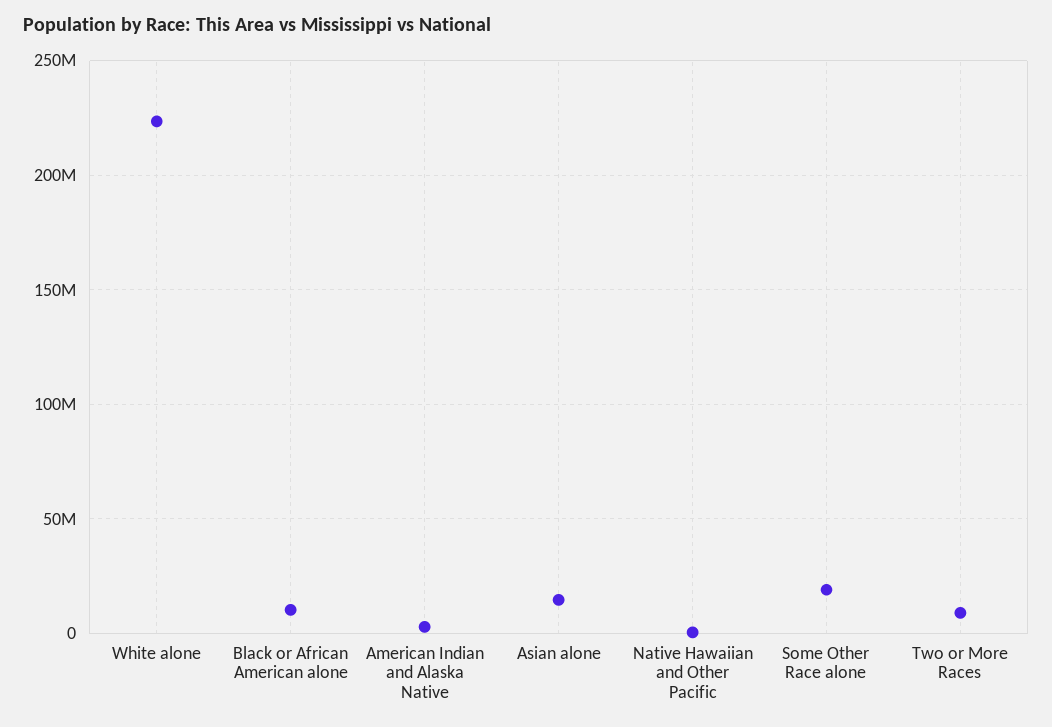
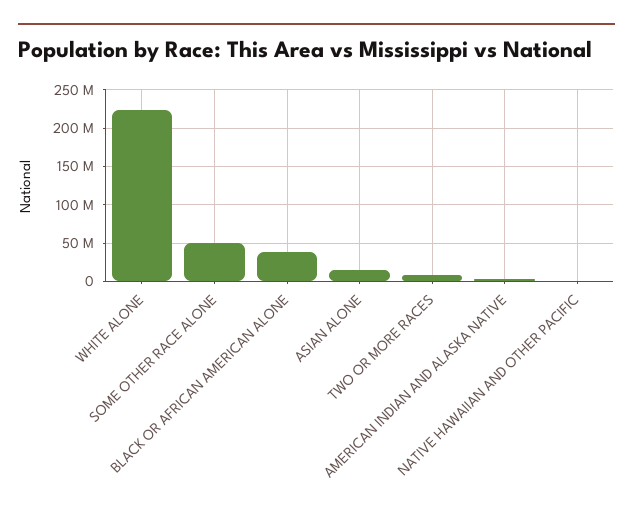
  {
    "White alone": 225000000,
-   "Black or African American alone": 10000000,
+   "Black or African American alone": 40000000,
    "American Indian and Alaska Native": 5000000,
    "Asian alone": 15000000,
    "Native Hawaiian and Other Pacific": 0,
-   "Some Other Race alone": 20000000,
+   "Some Other Race alone": 50000000,
    "Two or More Races": 10000000
  }

